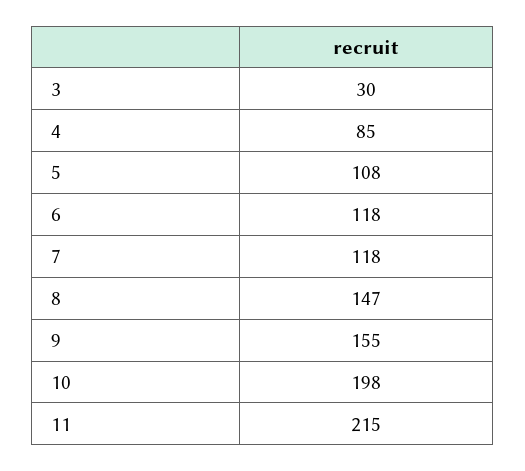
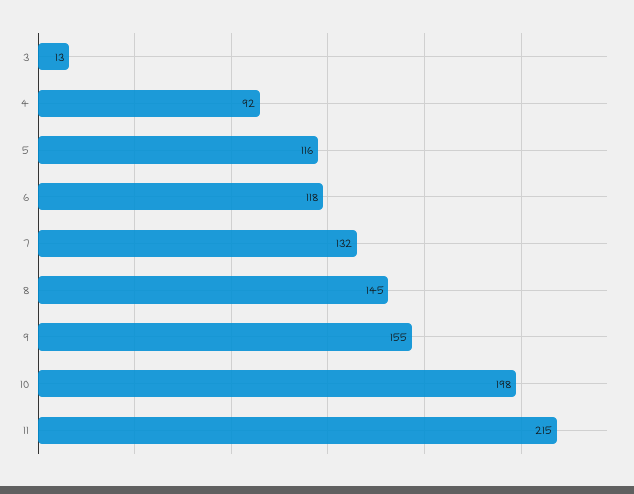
  {
-   "3": 30,
+   "3": 13,
-   "4": 85,
+   "4": 92,
-   "5": 108,
+   "5": 116,
    "6": 118,
-   "7": 118,
+   "7": 132,
-   "8": 147,
+   "8": 145,
    "9": 155,
    "10": 198,
    "11": 215
  }

